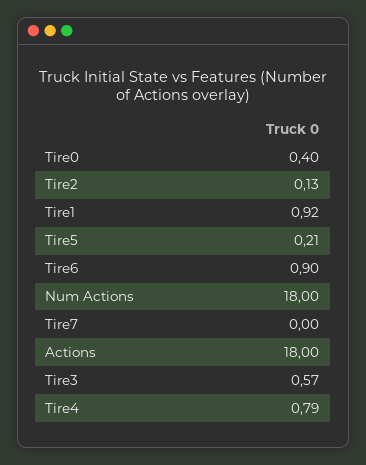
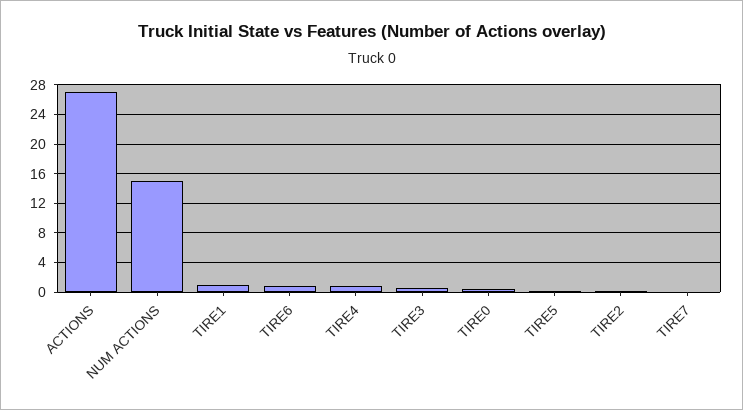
  {
    "Tire0": 0.4,
    "Tire2": 0.13,
    "Tire1": 0.92,
    "Tire5": 0.21,
    "Tire6": 0.9,
-   "Num Actions": 18,
+   "Num Actions": 15,
    "Tire7": 0,
-   "Actions": 18,
+   "Actions": 27,
    "Tire3": 0.57,
    "Tire4": 0.79
  }

